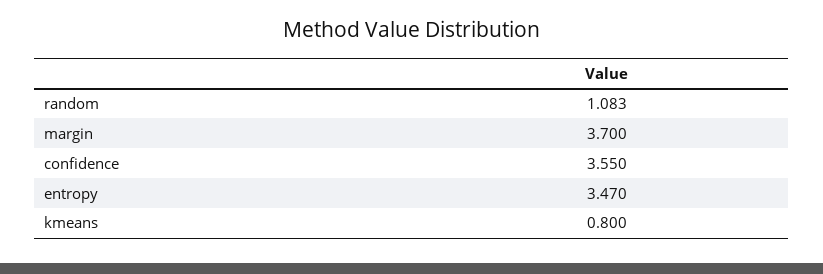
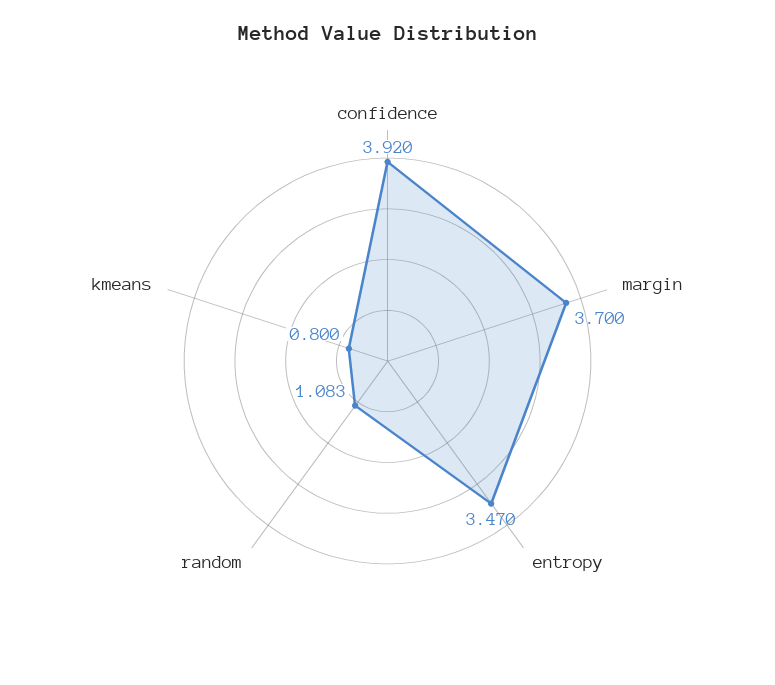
  {
    "random": 1.083,
    "margin": 3.7,
-   "confidence": 3.55,
+   "confidence": 3.92,
    "entropy": 3.47,
    "kmeans": 0.8
  }

